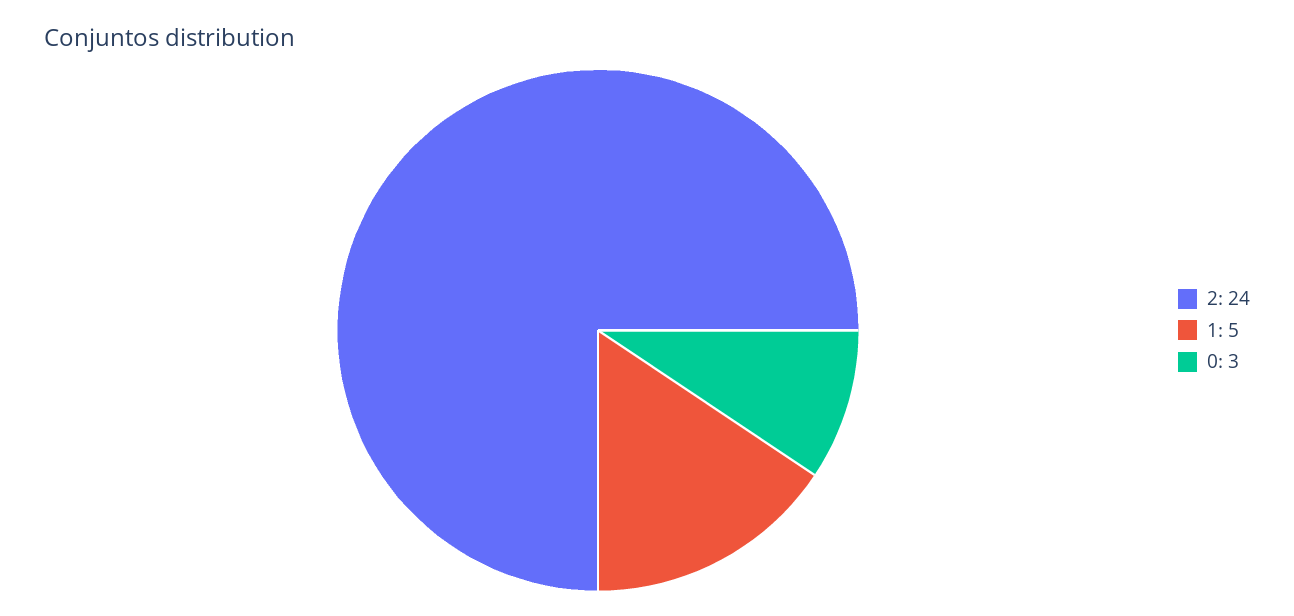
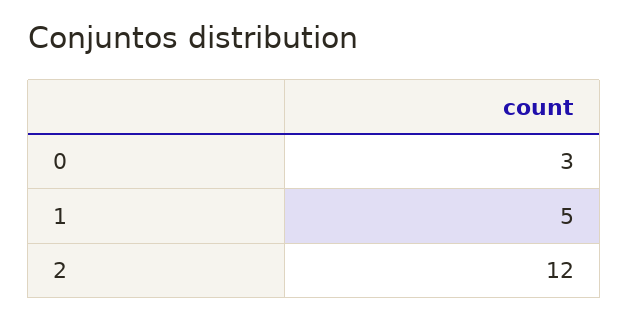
  {
-   "2": 24,
+   "2": 12,
    "1": 5,
    "0": 3
  }

